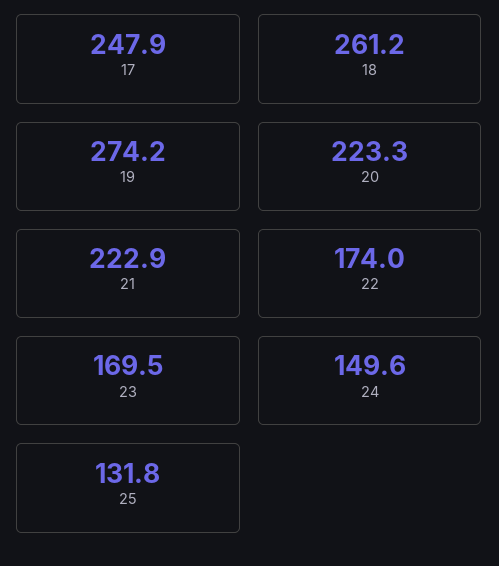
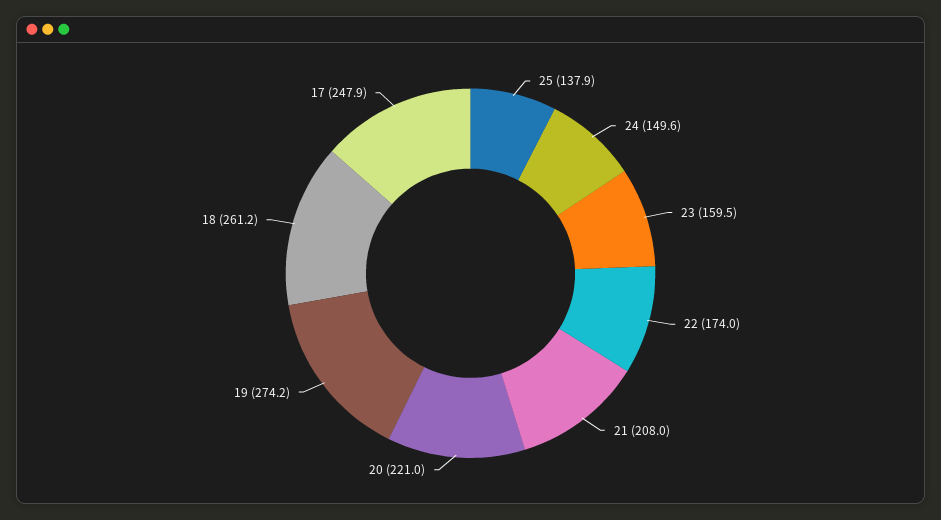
  {
    "17": 247.9,
    "18": 261.2,
    "19": 274.2,
-   "20": 223.3,
+   "20": 221,
-   "21": 222.9,
+   "21": 208,
    "22": 174,
-   "23": 169.5,
+   "23": 159.5,
    "24": 149.6,
-   "25": 131.8
+   "25": 137.9
  }

